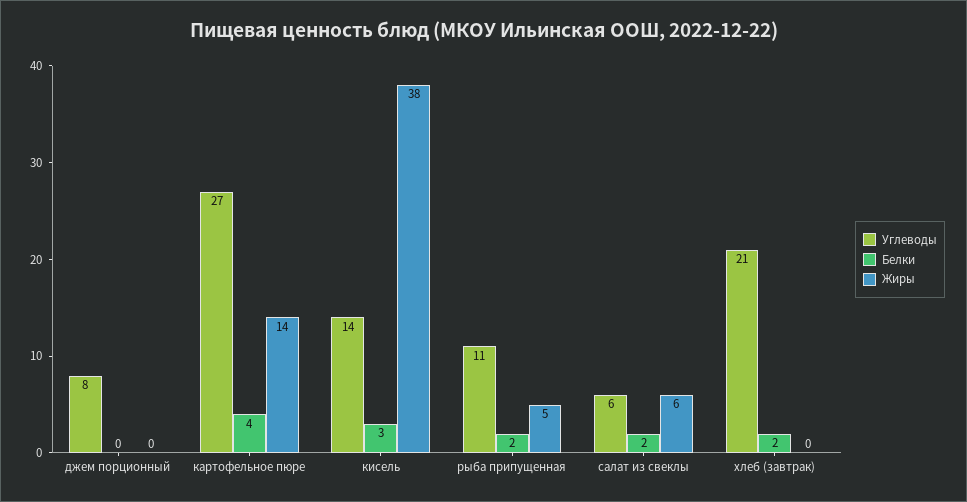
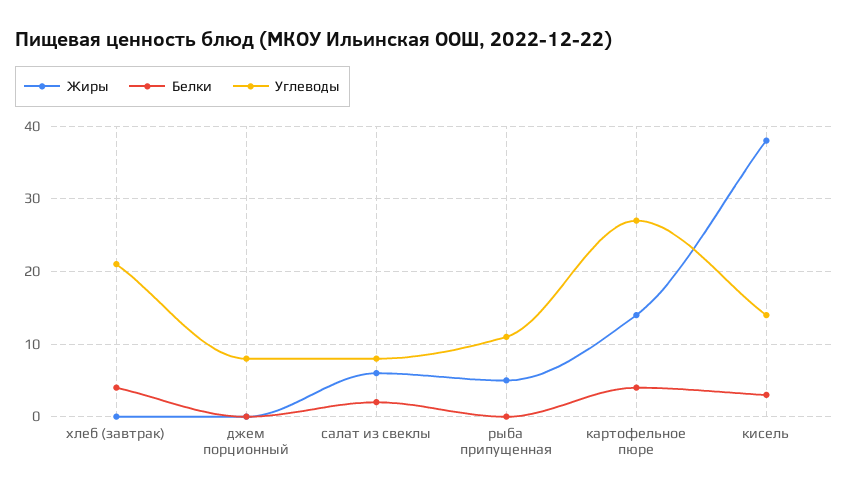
  {
    "Углеводы": {
      "джем порционный": 8,
      "картофельное пюре": 27,
      "кисель": 14,
      "рыба припущенная": 11,
-     "салат из свеклы": 6,
+     "салат из свеклы": 8,
      "хлеб (завтрак)": 21
    },
    "Белки": {
      "джем порционный": 0,
      "картофельное пюре": 4,
      "кисель": 3,
-     "рыба припущенная": 2,
+     "рыба припущенная": 0,
      "салат из свеклы": 2,
-     "хлеб (завтрак)": 2
+     "хлеб (завтрак)": 4
    },
    "Жиры": {
      "джем порционный": 0,
      "картофельное пюре": 14,
      "кисель": 38,
      "рыба припущенная": 5,
      "салат из свеклы": 6,
      "хлеб (завтрак)": 0
    }
  }

